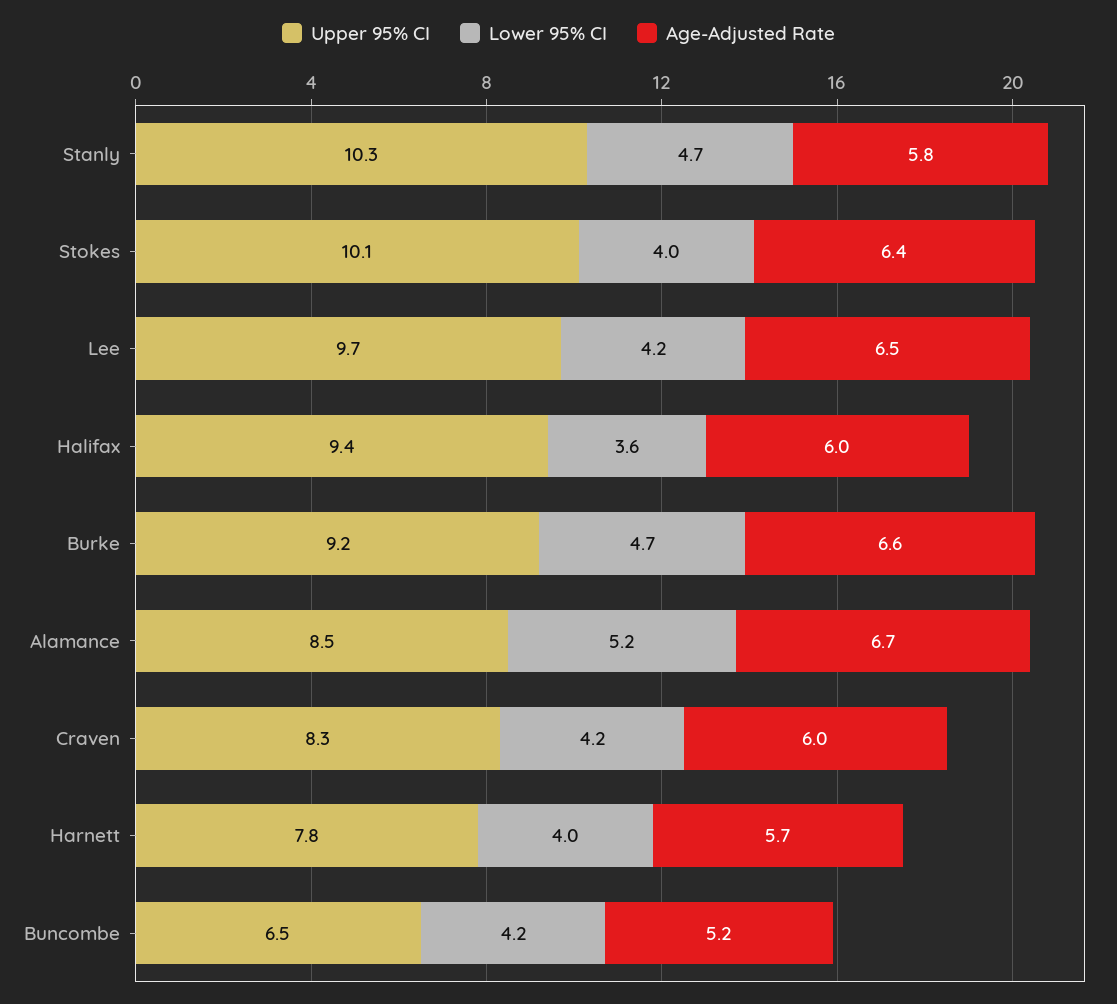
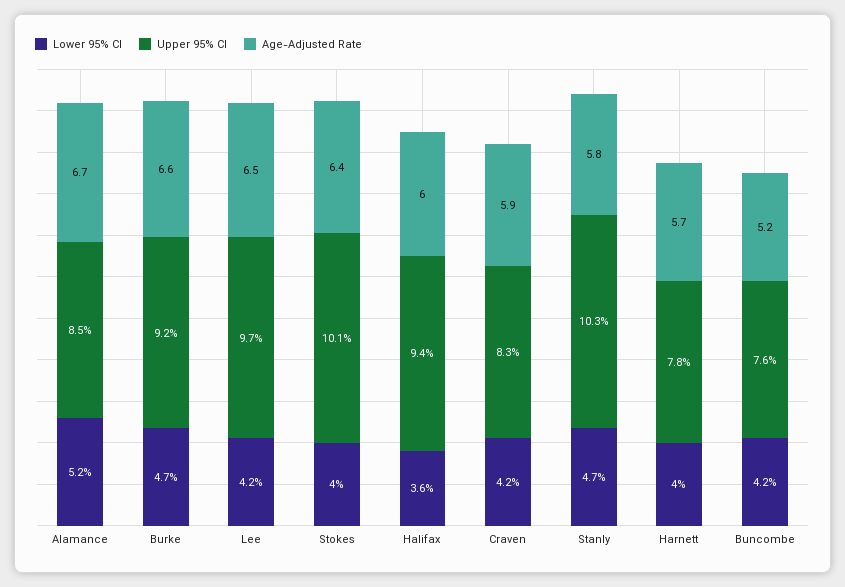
  {
    "Upper 95% CI": {
      "Stanly": 10.3,
      "Stokes": 10.1,
      "Lee": 9.7,
      "Halifax": 9.4,
      "Burke": 9.2,
      "Alamance": 8.5,
      "Craven": 8.3,
      "Harnett": 7.8,
-     "Buncombe": 6.5
+     "Buncombe": 7.6
    },
    "Lower 95% CI": {
      "Stanly": 4.7,
      "Stokes": 4,
      "Lee": 4.2,
      "Halifax": 3.6,
      "Burke": 4.7,
      "Alamance": 5.2,
      "Craven": 4.2,
      "Harnett": 4,
      "Buncombe": 4.2
    },
    "Age-Adjusted Rate": {
      "Stanly": 5.8,
      "Stokes": 6.4,
      "Lee": 6.5,
      "Halifax": 6,
      "Burke": 6.6,
      "Alamance": 6.7,
-     "Craven": 6,
+     "Craven": 5.9,
      "Harnett": 5.7,
      "Buncombe": 5.2
    }
  }

